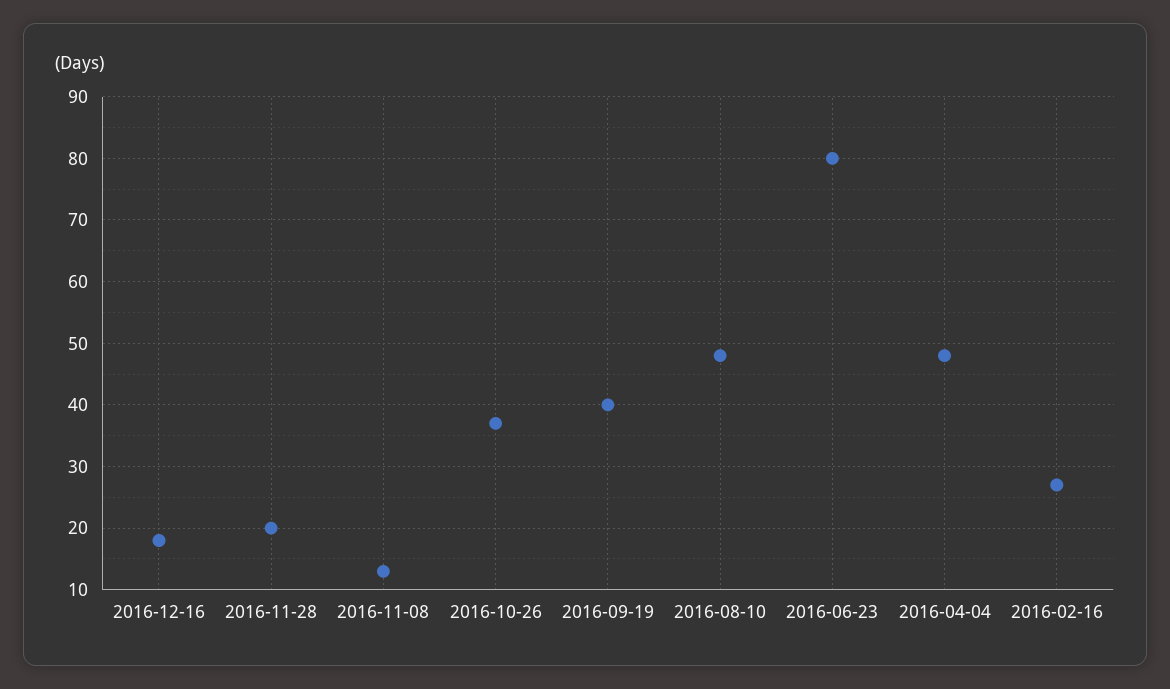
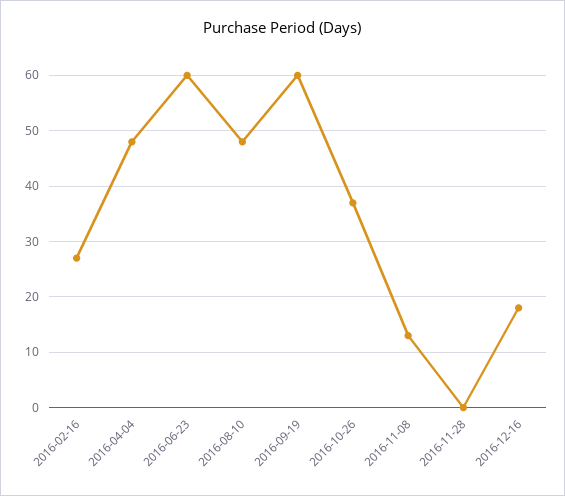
  {
    "2016-12-16": 18,
-   "2016-11-28": 20,
+   "2016-11-28": 0,
    "2016-11-08": 13,
    "2016-10-26": 37,
-   "2016-09-19": 40,
+   "2016-09-19": 60,
    "2016-08-10": 48,
-   "2016-06-23": 80,
+   "2016-06-23": 60,
    "2016-04-04": 48,
    "2016-02-16": 27
  }

